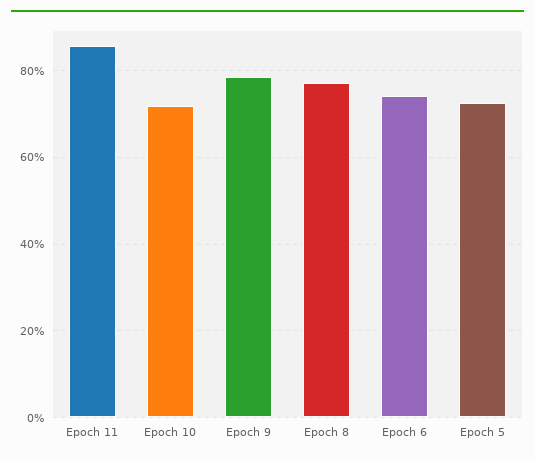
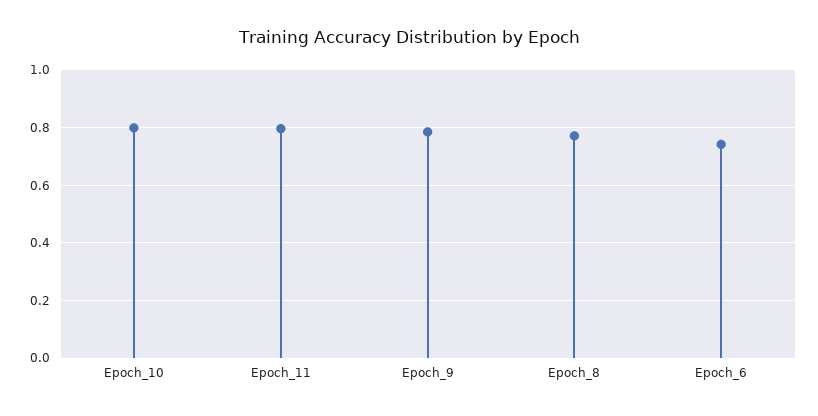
  {
-   "Epoch 11": 0.86,
+   "Epoch 11": 0.8,
-   "Epoch 10": 0.72,
+   "Epoch 10": 0.8,
    "Epoch 9": 0.78,
    "Epoch 8": 0.78,
-   "Epoch 6": 0.74,
+   "Epoch 6": 0.74
-   "Epoch 5": 0.72
  }

